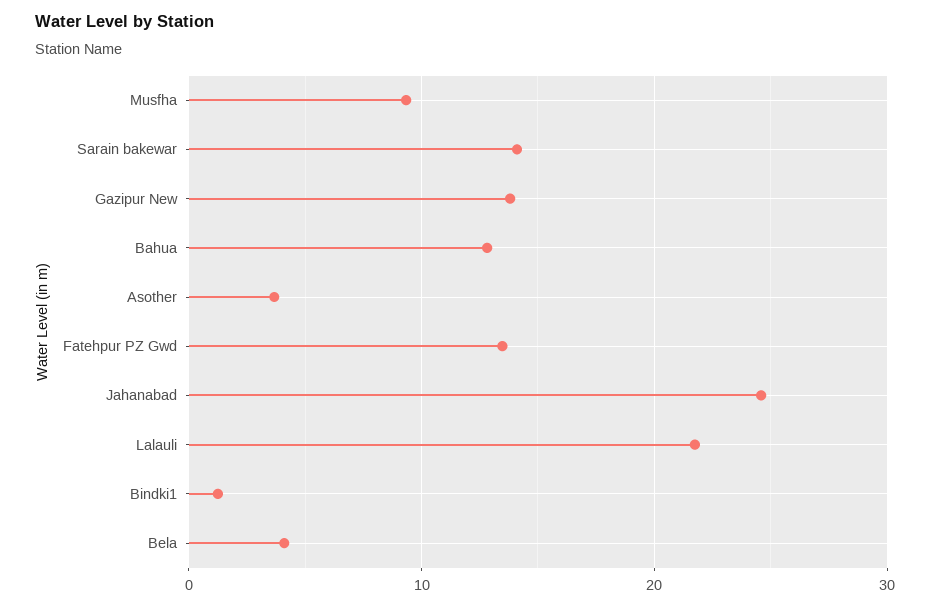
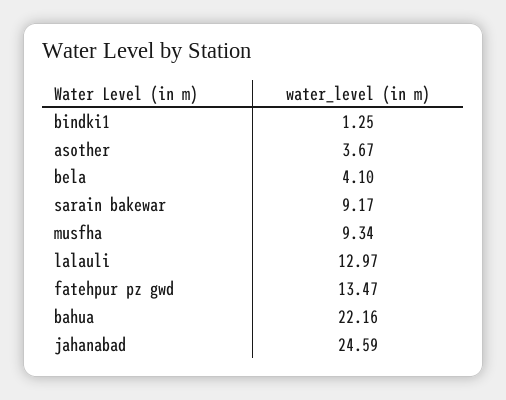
  {
    "Musfha": 9.34,
-   "Sarain bakewar": 14,
+   "Sarain bakewar": 9.17,
-   "Gazipur New": 14,
-   "Bahua": 13,
+   "Bahua": 22.16,
    "Asother": 3.67,
    "Fatehpur PZ Gwd": 13.47,
    "Jahanabad": 24.59,
-   "Lalauli": 22,
+   "Lalauli": 12.97,
    "Bindki1": 1.25,
    "Bela": 4.1
  }

